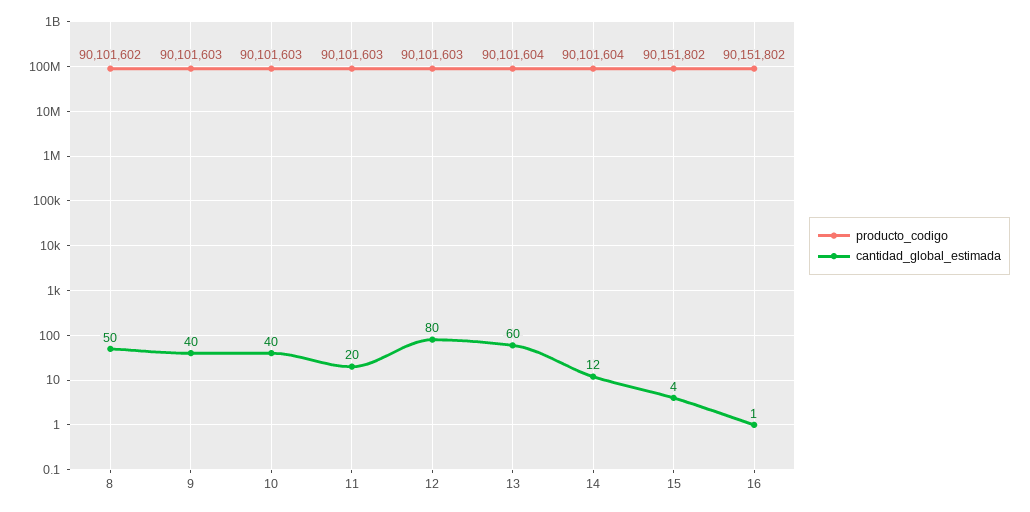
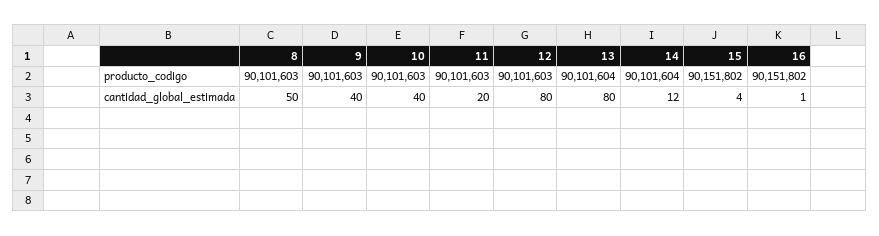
  {
    "producto_codigo": {
-     "8": 90101602,
+     "8": 90101603,
      "9": 90101603,
      "10": 90101603,
      "11": 90101603,
      "12": 90101603,
      "13": 90101604,
      "14": 90101604,
      "15": 90151802,
      "16": 90151802
    },
    "cantidad_global_estimada": {
      "8": 50,
      "9": 40,
      "10": 40,
      "11": 20,
      "12": 80,
-     "13": 60,
+     "13": 80,
      "14": 12,
      "15": 4,
      "16": 1
    }
  }

